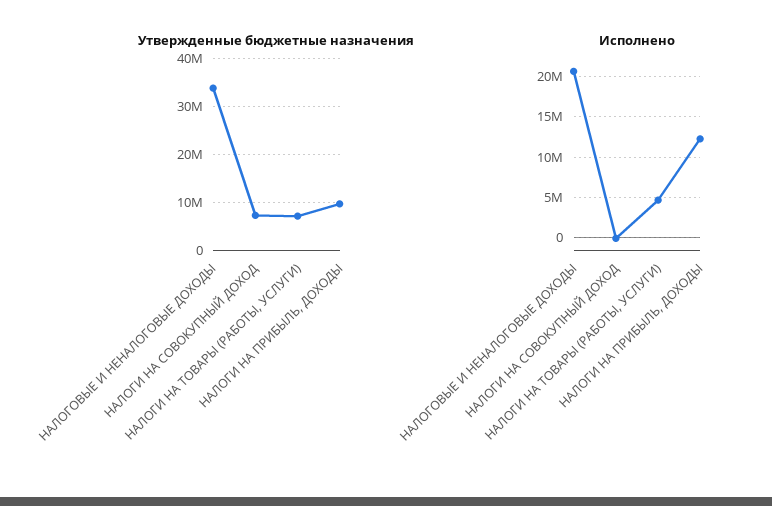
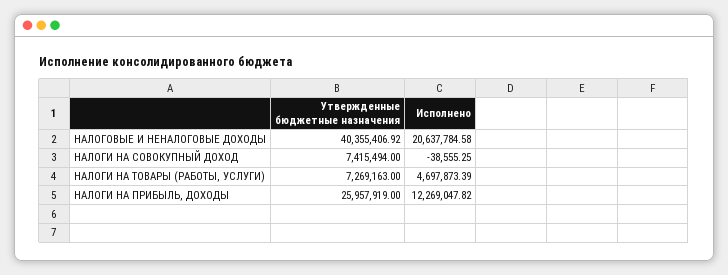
  {
    "Утвержденные бюджетные назначения": {
-     "НАЛОГОВЫЕ И НЕНАЛОГОВЫЕ ДОХОДЫ": 34000000,
+     "НАЛОГОВЫЕ И НЕНАЛОГОВЫЕ ДОХОДЫ": 40355406.92,
      "НАЛОГИ НА СОВОКУПНЫЙ ДОХОД": 7415494,
      "НАЛОГИ НА ТОВАРЫ (РАБОТЫ, УСЛУГИ)": 7269163,
-     "НАЛОГИ НА ПРИБЫЛЬ, ДОХОДЫ": 10000000
+     "НАЛОГИ НА ПРИБЫЛЬ, ДОХОДЫ": 25957919
    },
    "Исполнено": {
      "НАЛОГОВЫЕ И НЕНАЛОГОВЫЕ ДОХОДЫ": 20637784.58,
      "НАЛОГИ НА СОВОКУПНЫЙ ДОХОД": -38555.25,
      "НАЛОГИ НА ТОВАРЫ (РАБОТЫ, УСЛУГИ)": 4697873.39,
      "НАЛОГИ НА ПРИБЫЛЬ, ДОХОДЫ": 12269047.82
    }
  }

